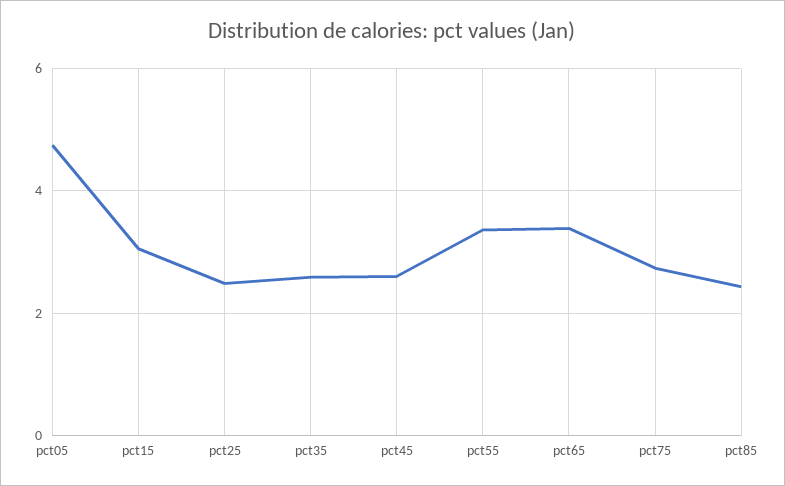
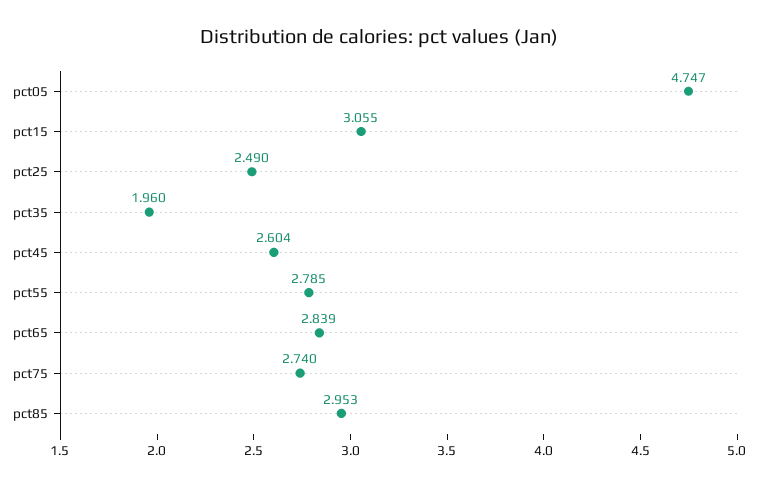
  {
    "pct05": 4.747,
    "pct15": 3.055,
    "pct25": 2.49,
-   "pct35": 2.6,
+   "pct35": 1.96,
    "pct45": 2.604,
-   "pct55": 3.4,
+   "pct55": 2.785,
-   "pct65": 3.4,
+   "pct65": 2.839,
    "pct75": 2.74,
-   "pct85": 2.4
+   "pct85": 2.953
  }

